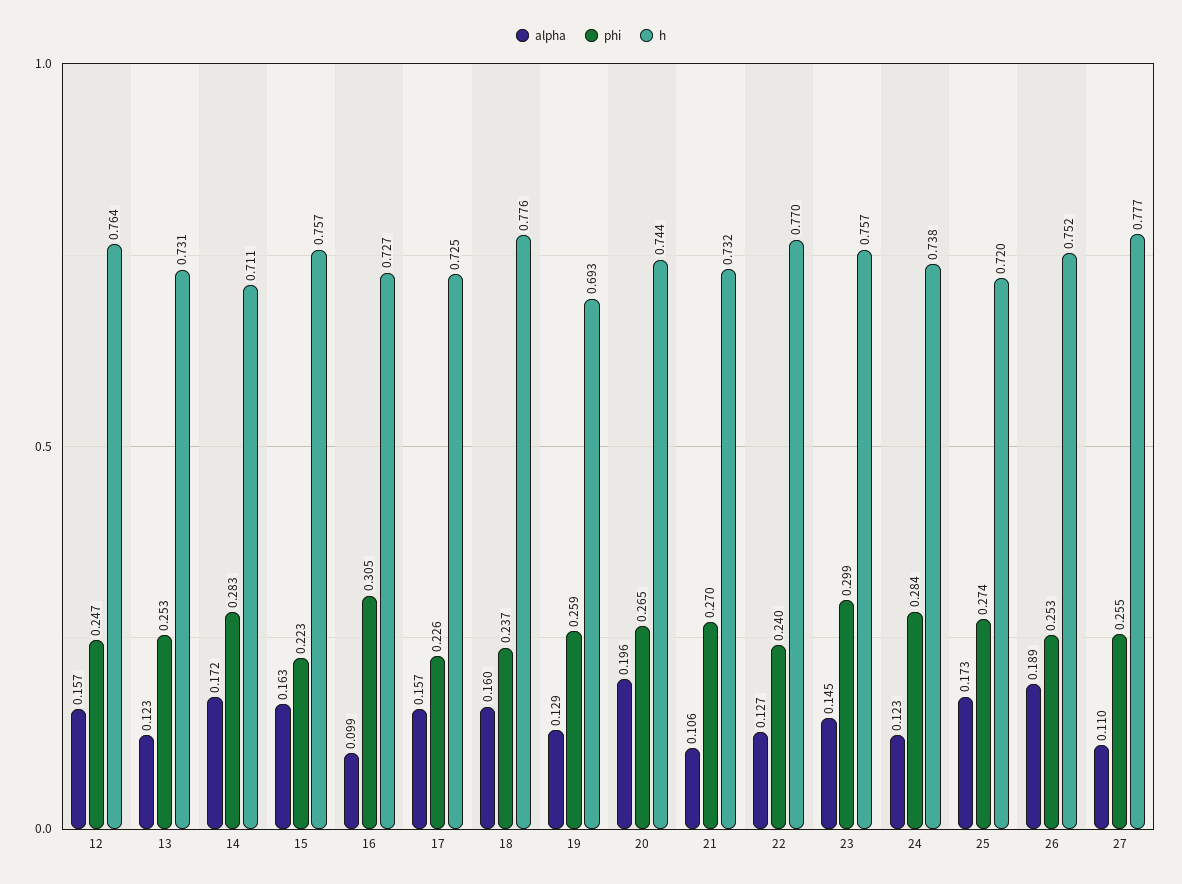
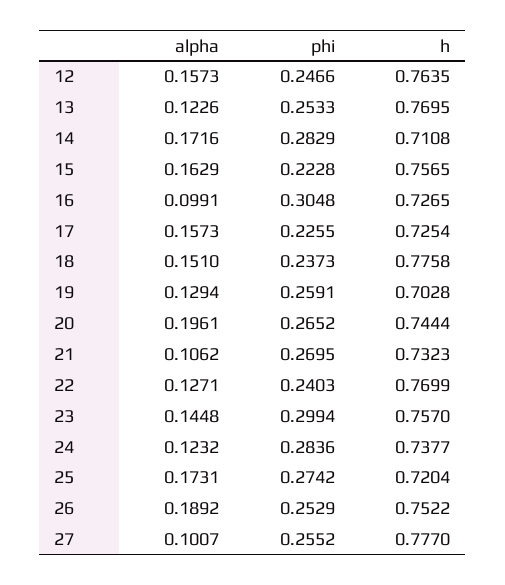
  {
    "alpha": {
      "12": 0.1573,
      "13": 0.1226,
      "14": 0.1716,
      "15": 0.1629,
      "16": 0.0991,
      "17": 0.1573,
-     "18": 0.16,
+     "18": 0.151,
      "19": 0.1294,
      "20": 0.1961,
      "21": 0.1062,
      "22": 0.1271,
      "23": 0.1448,
      "24": 0.1232,
      "25": 0.1731,
      "26": 0.1892,
-     "27": 0.11
+     "27": 0.1007
    },
    "phi": {
      "12": 0.2466,
      "13": 0.2533,
      "14": 0.2829,
      "15": 0.2228,
      "16": 0.3048,
      "17": 0.2255,
      "18": 0.2373,
      "19": 0.2591,
      "20": 0.2652,
      "21": 0.2695,
      "22": 0.2403,
      "23": 0.2994,
      "24": 0.2836,
      "25": 0.2742,
      "26": 0.2529,
      "27": 0.2552
    },
    "h": {
      "12": 0.7635,
-     "13": 0.731,
+     "13": 0.7695,
      "14": 0.7108,
      "15": 0.7565,
      "16": 0.7265,
      "17": 0.7254,
      "18": 0.7758,
-     "19": 0.693,
+     "19": 0.7028,
      "20": 0.7444,
      "21": 0.7323,
      "22": 0.7699,
      "23": 0.757,
      "24": 0.7377,
      "25": 0.7204,
      "26": 0.7522,
      "27": 0.777
    }
  }

